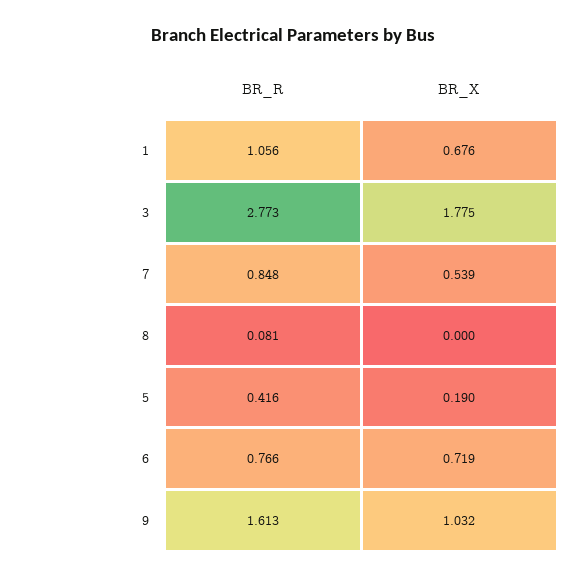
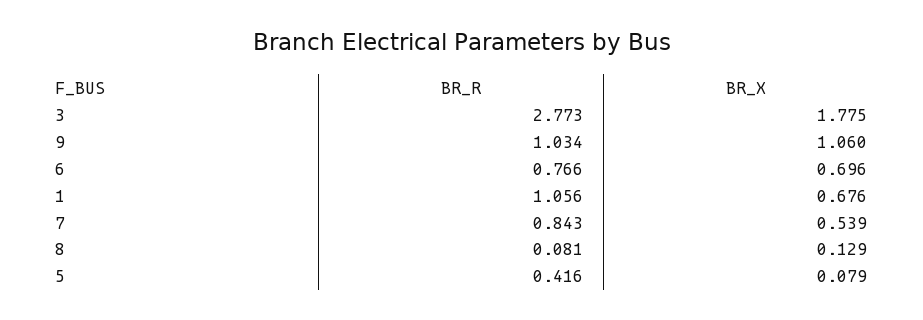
  {
    "BR_R": {
      "1": 1.056,
      "3": 2.773,
-     "7": 0.848,
+     "7": 0.843,
      "8": 0.081,
      "5": 0.416,
      "6": 0.766,
-     "9": 1.613
+     "9": 1.034
    },
    "BR_X": {
      "1": 0.676,
      "3": 1.775,
      "7": 0.539,
-     "8": 0,
+     "8": 0.129,
-     "5": 0.19,
+     "5": 0.079,
-     "6": 0.719,
+     "6": 0.696,
-     "9": 1.032
+     "9": 1.06
    }
  }

